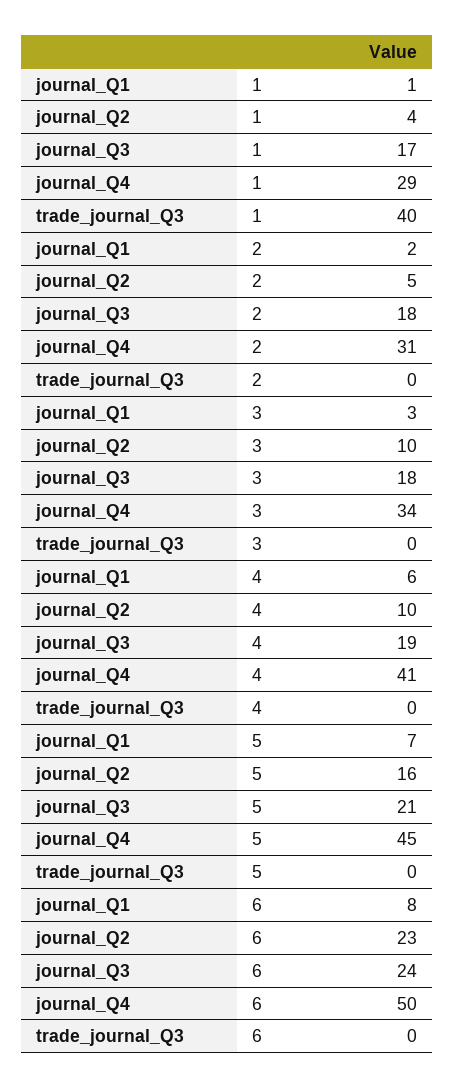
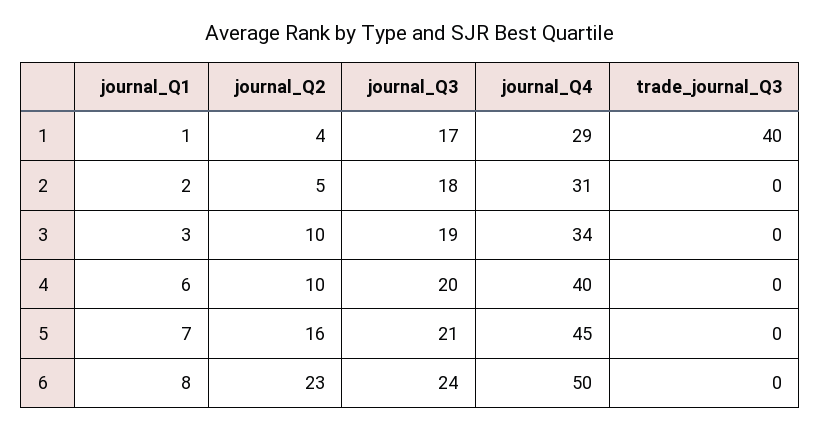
  {
    "journal_Q1": {
      "1": 1,
      "2": 2,
      "3": 3,
      "4": 6,
      "5": 7,
      "6": 8
    },
    "journal_Q2": {
      "1": 4,
      "2": 5,
      "3": 10,
      "4": 10,
      "5": 16,
      "6": 23
    },
    "journal_Q3": {
      "1": 17,
      "2": 18,
-     "3": 18,
+     "3": 19,
-     "4": 19,
+     "4": 20,
      "5": 21,
      "6": 24
    },
    "journal_Q4": {
      "1": 29,
      "2": 31,
      "3": 34,
-     "4": 41,
+     "4": 40,
      "5": 45,
      "6": 50
    },
    "trade_journal_Q3": {
      "1": 40,
      "2": 0,
      "3": 0,
      "4": 0,
      "5": 0,
      "6": 0
    }
  }

